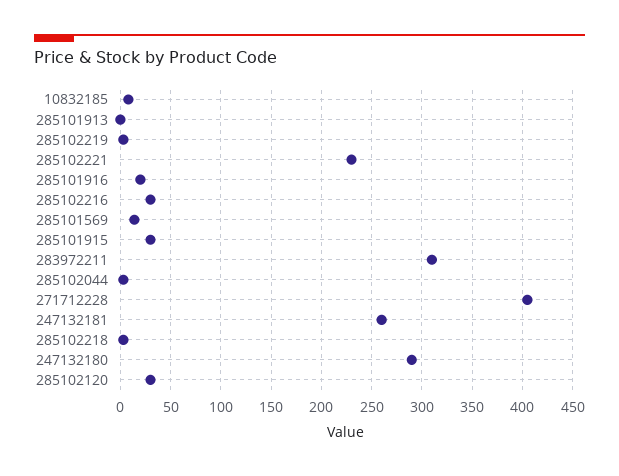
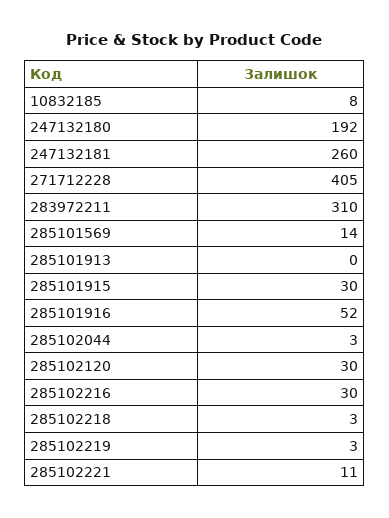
  {
    "10832185": 8,
    "285101913": 0,
    "285102219": 3,
-   "285102221": 230,
+   "285102221": 11,
-   "285101916": 20,
+   "285101916": 52,
    "285102216": 30,
    "285101569": 14,
    "285101915": 30,
    "283972211": 310,
    "285102044": 3,
    "271712228": 405,
    "247132181": 260,
    "285102218": 3,
-   "247132180": 290,
+   "247132180": 192,
    "285102120": 30
  }

